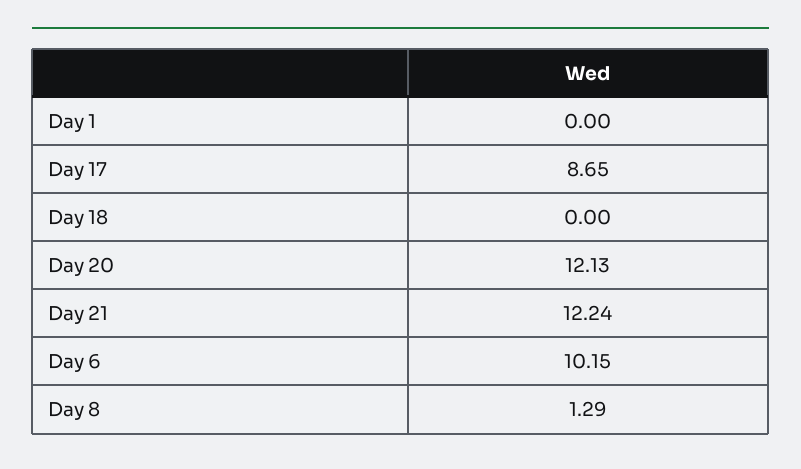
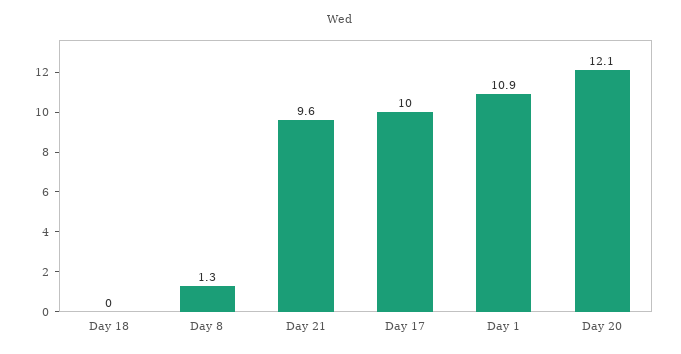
  {
-   "Day 1": 0,
+   "Day 1": 10.9,
-   "Day 17": 8.65,
+   "Day 17": 10,
    "Day 18": 0,
    "Day 20": 12.13,
-   "Day 21": 12.24,
+   "Day 21": 9.6,
-   "Day 6": 10.15,
    "Day 8": 1.29
  }

